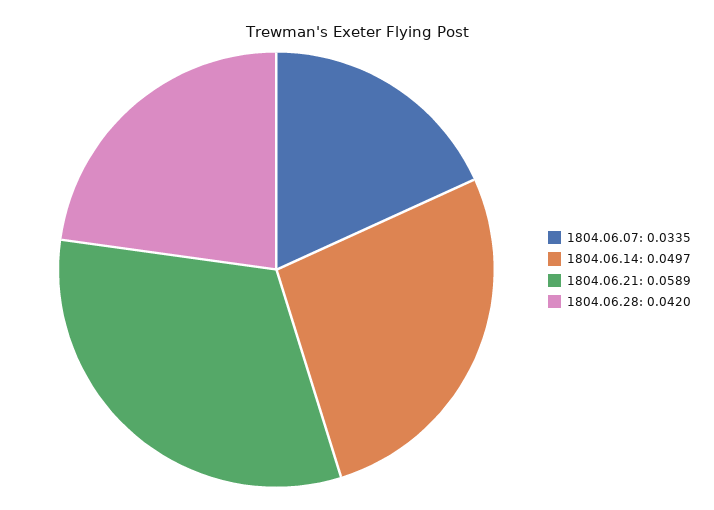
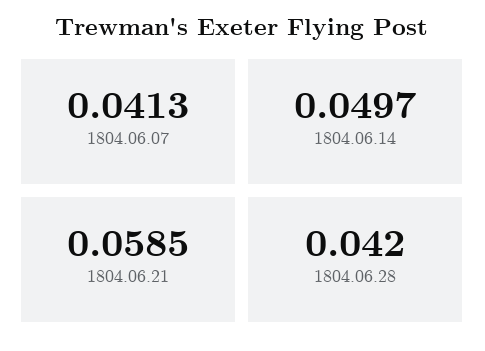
  {
-   "1804.06.07": 0.0335,
+   "1804.06.07": 0.0413,
    "1804.06.14": 0.0497,
-   "1804.06.21": 0.0589,
+   "1804.06.21": 0.0585,
    "1804.06.28": 0.042
  }

